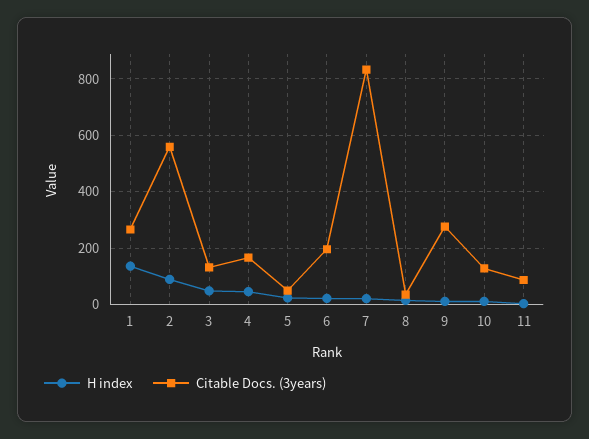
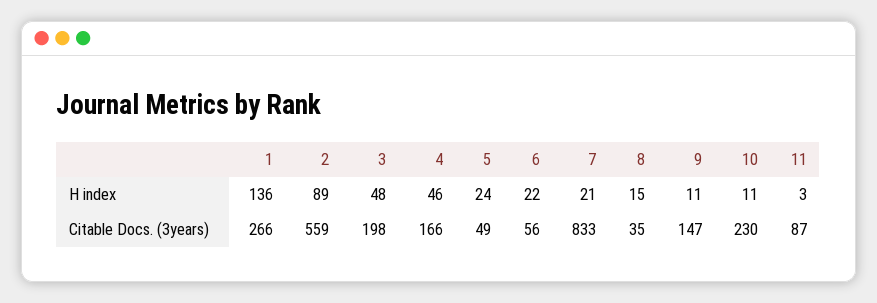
  {
    "H index": {
      "1": 136,
      "2": 89,
      "3": 48,
      "4": 46,
      "5": 24,
      "6": 22,
      "7": 21,
      "8": 15,
      "9": 11,
      "10": 11,
      "11": 3
    },
    "Citable Docs. (3years)": {
      "1": 266,
      "2": 559,
-     "3": 125,
+     "3": 198,
      "4": 166,
      "5": 49,
-     "6": 200,
+     "6": 56,
      "7": 833,
      "8": 35,
-     "9": 275,
+     "9": 147,
-     "10": 125,
+     "10": 230,
      "11": 87
    }
  }

